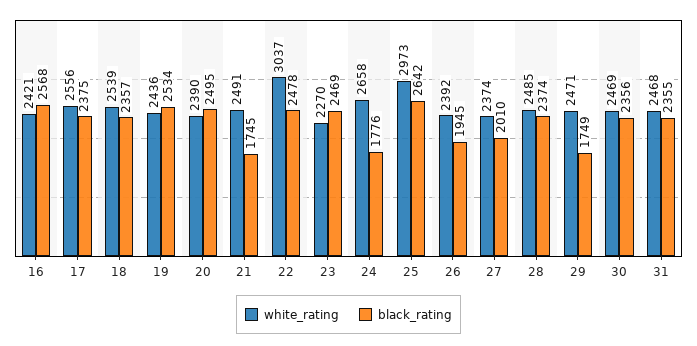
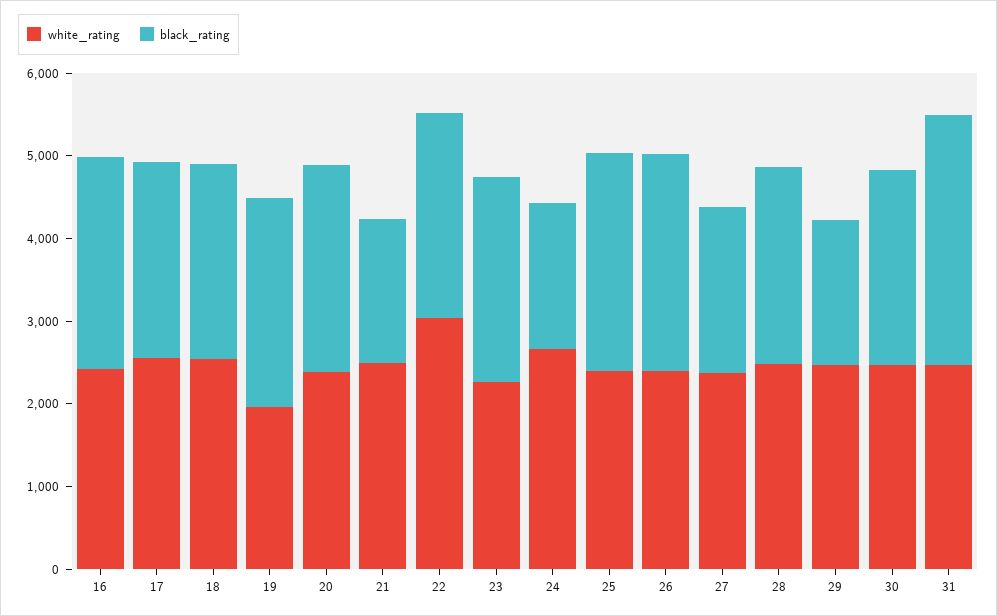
  {
    "white_rating": {
      "16": 2421,
      "17": 2556,
      "18": 2539,
-     "19": 2436,
+     "19": 2000,
      "20": 2390,
      "21": 2491,
      "22": 3037,
      "23": 2270,
      "24": 2658,
-     "25": 2973,
+     "25": 2400,
      "26": 2392,
      "27": 2374,
      "28": 2485,
      "29": 2471,
      "30": 2469,
      "31": 2468
    },
    "black_rating": {
      "16": 2568,
      "17": 2375,
      "18": 2357,
      "19": 2534,
      "20": 2495,
      "21": 1745,
      "22": 2478,
      "23": 2469,
      "24": 1776,
      "25": 2642,
-     "26": 1945,
+     "26": 2600,
      "27": 2010,
      "28": 2374,
      "29": 1749,
      "30": 2356,
-     "31": 2355
+     "31": 3000
    }
  }

